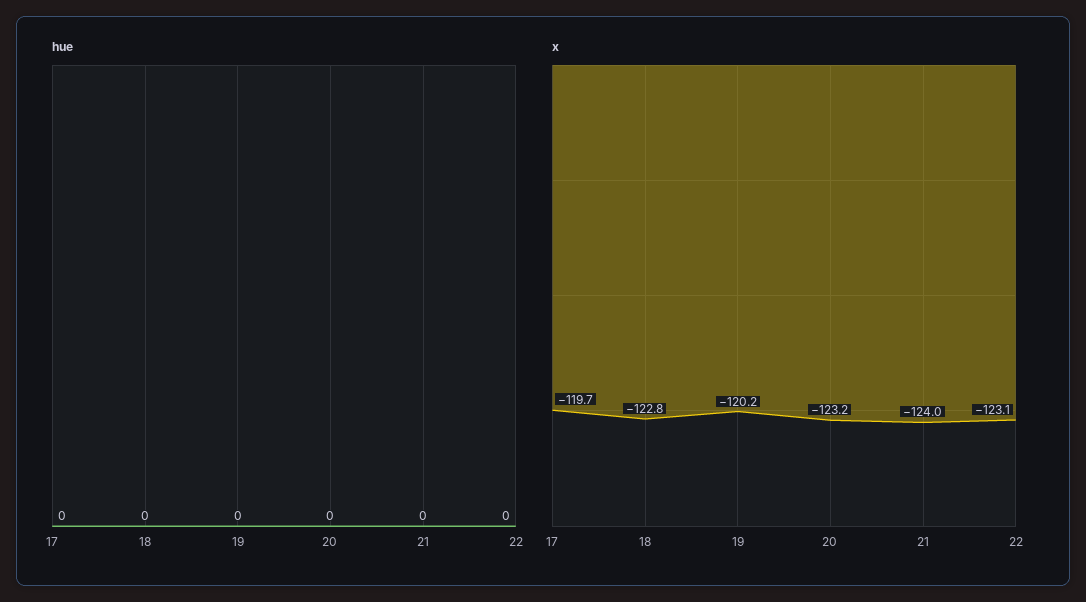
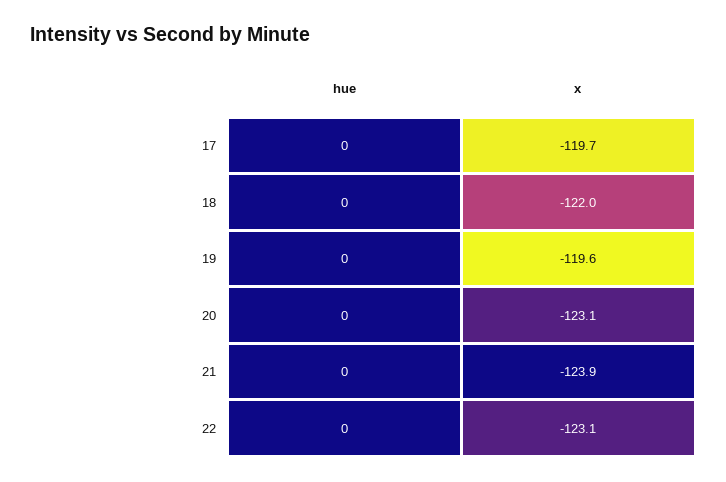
  {
    "hue": {
      "17": 0,
      "18": 0,
      "19": 0,
      "20": 0,
      "21": 0,
      "22": 0
    },
    "x": {
      "17": -119.7,
-     "18": -122.8,
+     "18": -122,
-     "19": -120.2,
+     "19": -119.6,
-     "20": -123.2,
+     "20": -123.1,
-     "21": -124,
+     "21": -123.9,
      "22": -123.1
    }
  }

